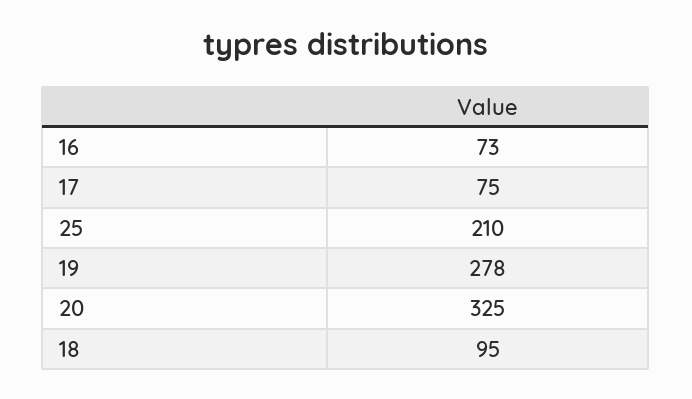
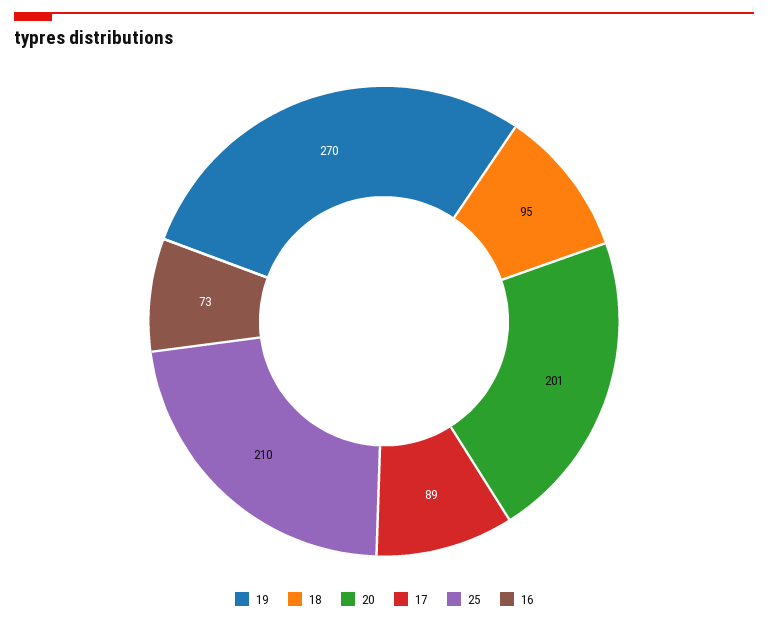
  {
    "16": 73,
-   "17": 75,
+   "17": 89,
    "25": 210,
-   "19": 278,
+   "19": 270,
-   "20": 325,
+   "20": 201,
    "18": 95
  }

